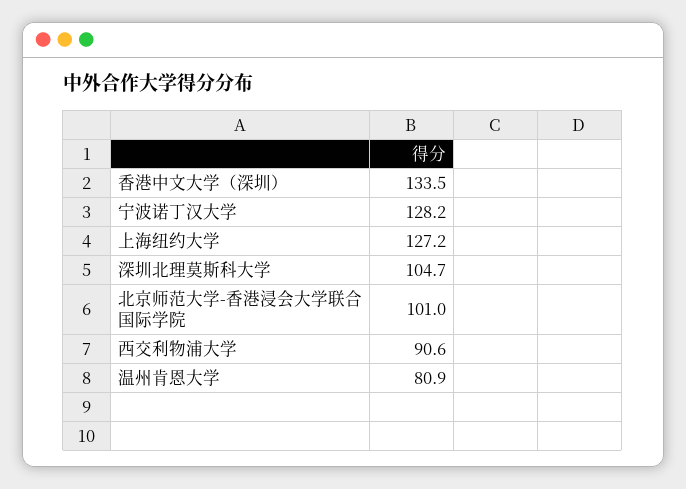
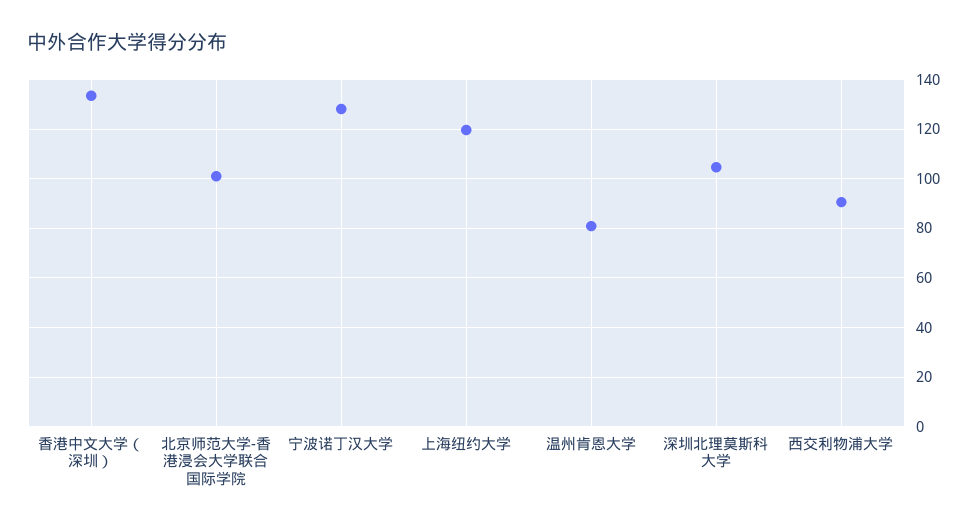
  {
    "香港中文大学（深圳）": 133.5,
    "宁波诺丁汉大学": 128.2,
-   "上海纽约大学": 127.2,
+   "上海纽约大学": 120,
    "深圳北理莫斯科大学": 104.7,
    "北京师范大学-香港浸会大学联合国际学院": 101,
    "西交利物浦大学": 90.6,
    "温州肯恩大学": 80.9
  }

